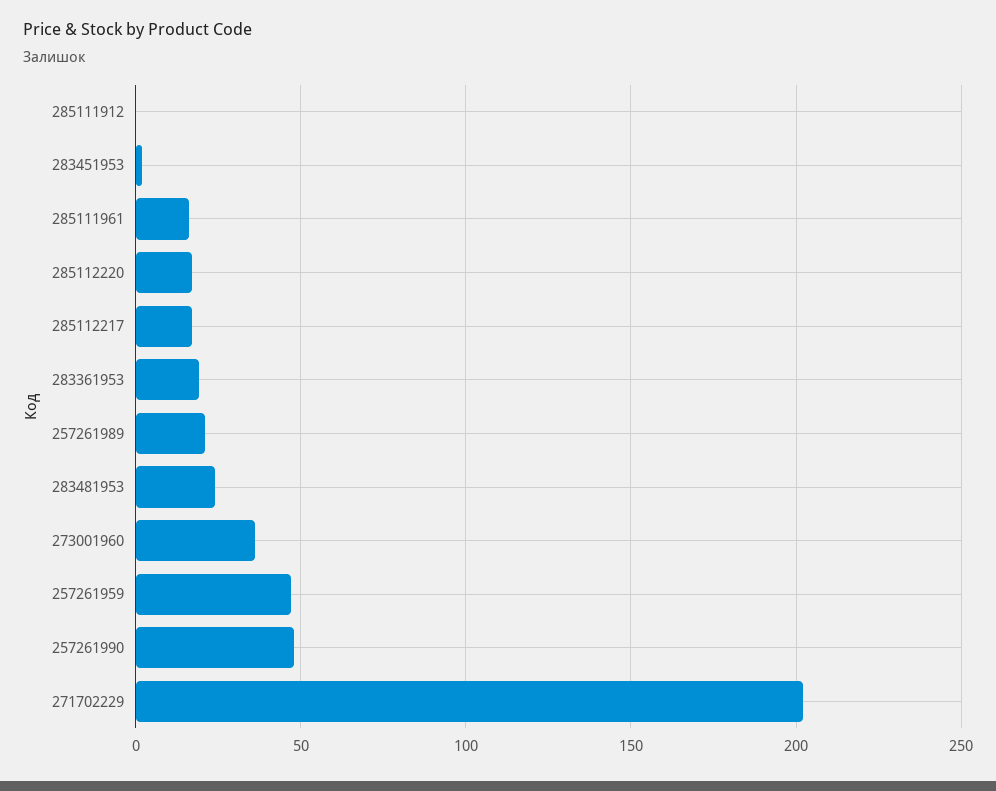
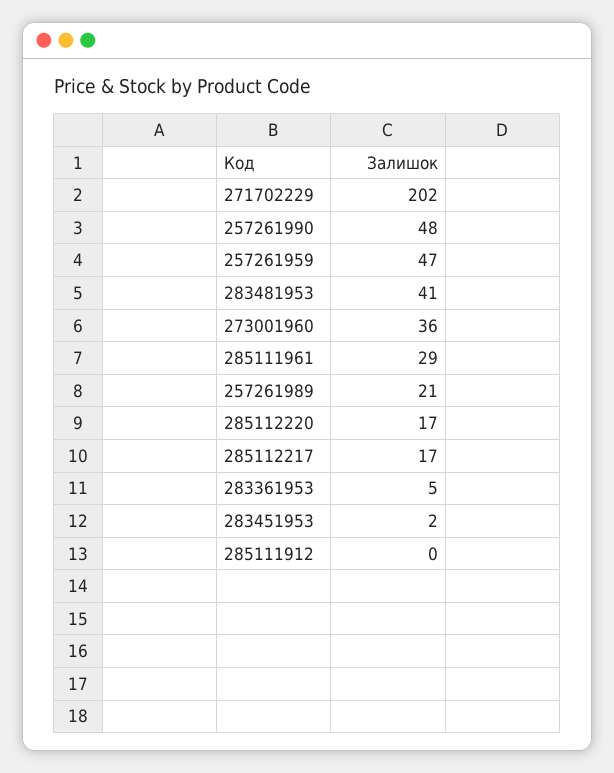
  {
    "285111912": 0,
    "283451953": 2,
-   "285111961": 15,
+   "285111961": 29,
    "285112220": 17,
    "285112217": 17,
-   "283361953": 20,
+   "283361953": 5,
    "257261989": 21,
-   "283481953": 25,
+   "283481953": 41,
    "273001960": 36,
    "257261959": 47,
    "257261990": 48,
    "271702229": 202
  }

